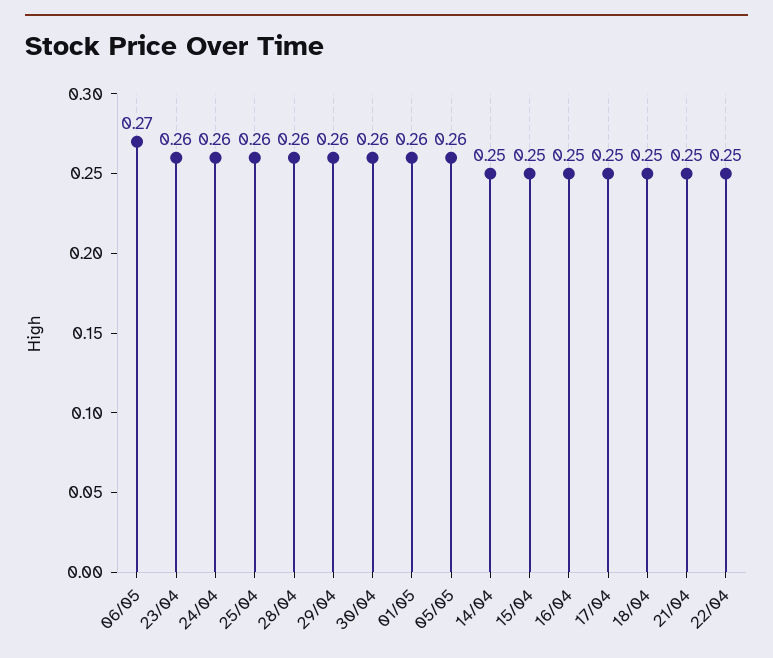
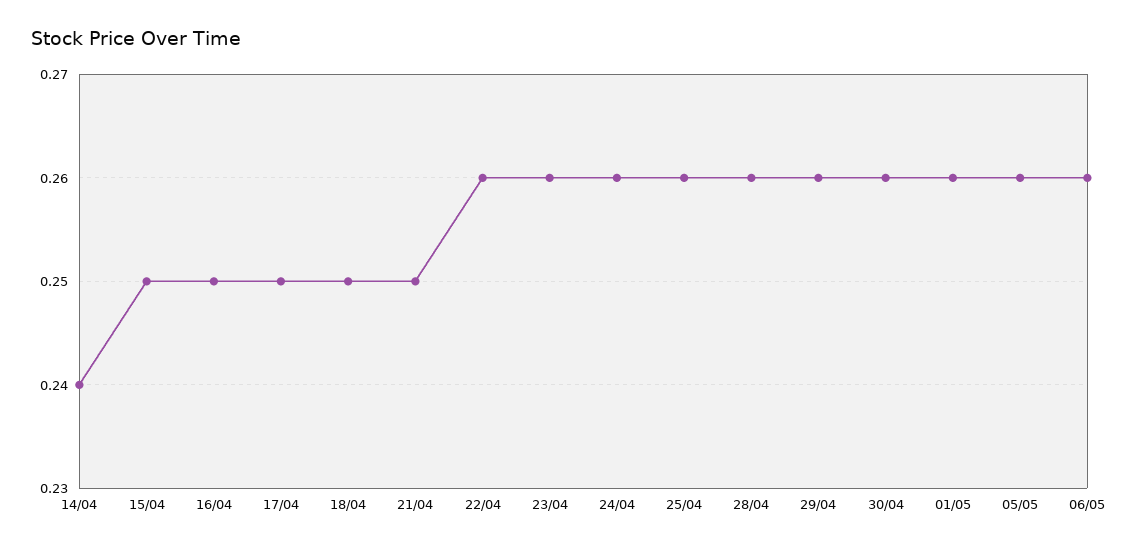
  {
-   "06/05": 0.27,
+   "06/05": 0.26,
    "23/04": 0.26,
    "24/04": 0.26,
    "25/04": 0.26,
    "28/04": 0.26,
    "29/04": 0.26,
    "30/04": 0.26,
    "01/05": 0.26,
    "05/05": 0.26,
-   "14/04": 0.25,
+   "14/04": 0.24,
    "15/04": 0.25,
    "16/04": 0.25,
    "17/04": 0.25,
    "18/04": 0.25,
    "21/04": 0.25,
-   "22/04": 0.25
+   "22/04": 0.26
  }

